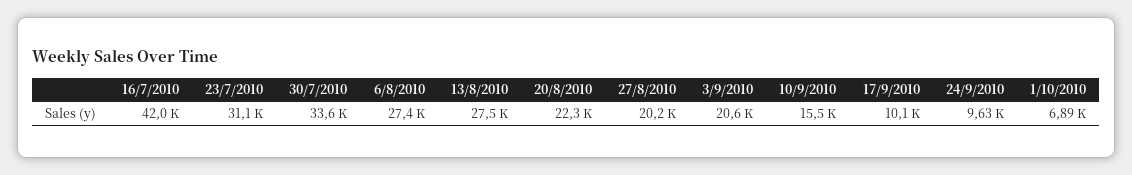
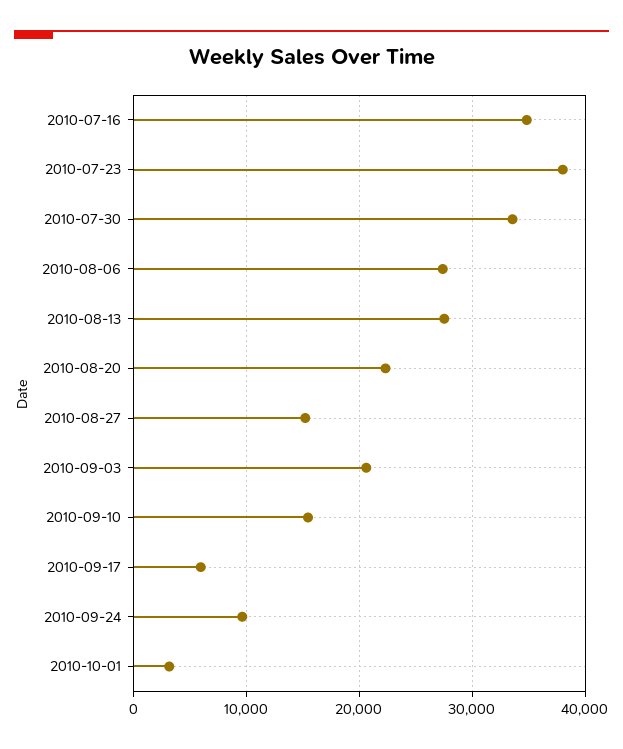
  {
-   "16/7/2010": 42000,
+   "16/7/2010": 35000,
-   "23/7/2010": 31100,
+   "23/7/2010": 38000,
    "30/7/2010": 33600,
    "6/8/2010": 27400,
    "13/8/2010": 27500,
    "20/8/2010": 22300,
-   "27/8/2010": 20200,
+   "27/8/2010": 15000,
    "3/9/2010": 20600,
    "10/9/2010": 15500,
-   "17/9/2010": 10100,
+   "17/9/2010": 6000,
    "24/9/2010": 9630,
-   "1/10/2010": 6890
+   "1/10/2010": 3000
  }

